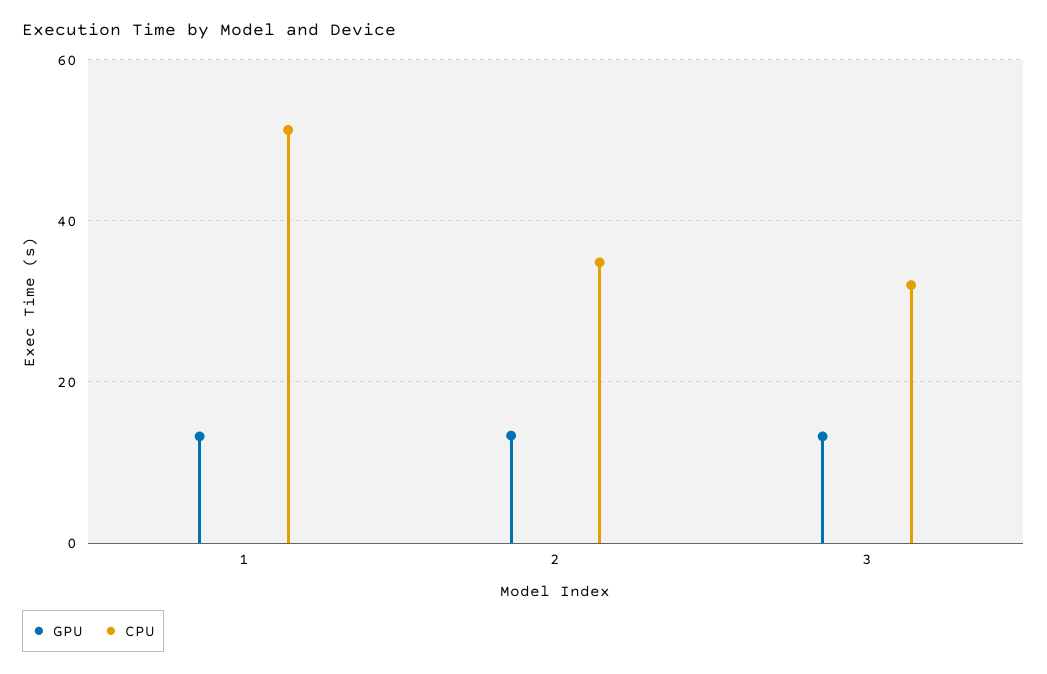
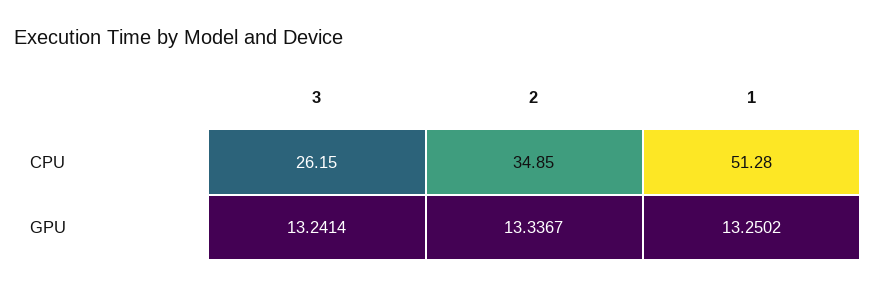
  {
    "GPU": {
      "1": 13.2502,
      "2": 13.3367,
      "3": 13.2414
    },
    "CPU": {
      "1": 51.28,
      "2": 34.85,
-     "3": 32
+     "3": 26.15
    }
  }

